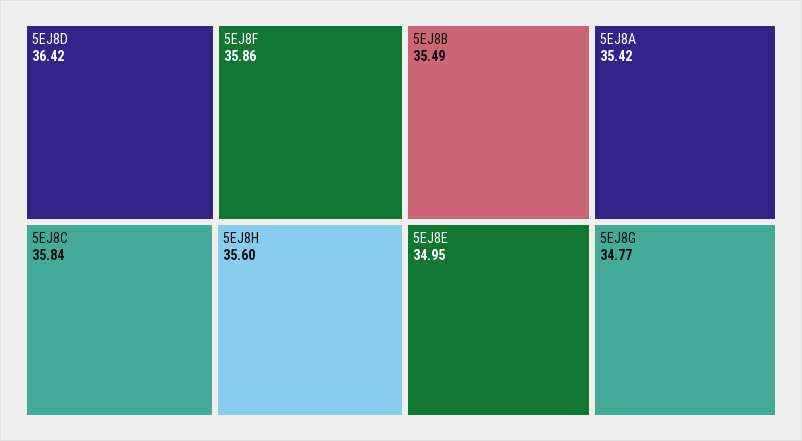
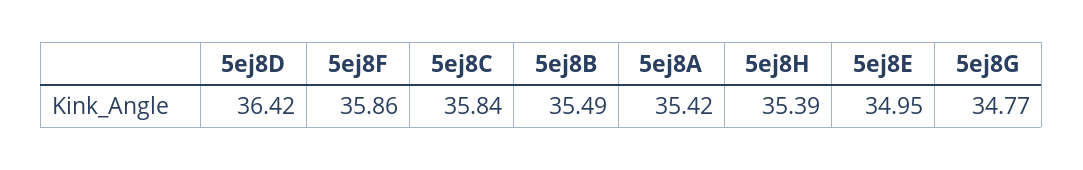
  {
    "5EJ8D": 36.42,
    "5EJ8F": 35.86,
    "5EJ8C": 35.84,
-   "5EJ8H": 35.6,
+   "5EJ8H": 35.39,
    "5EJ8B": 35.49,
    "5EJ8A": 35.42,
    "5EJ8E": 34.95,
    "5EJ8G": 34.77
  }

